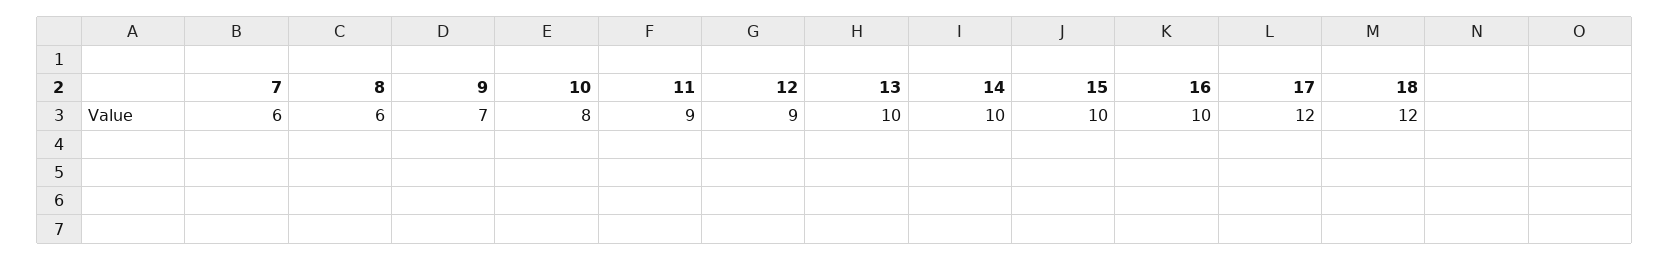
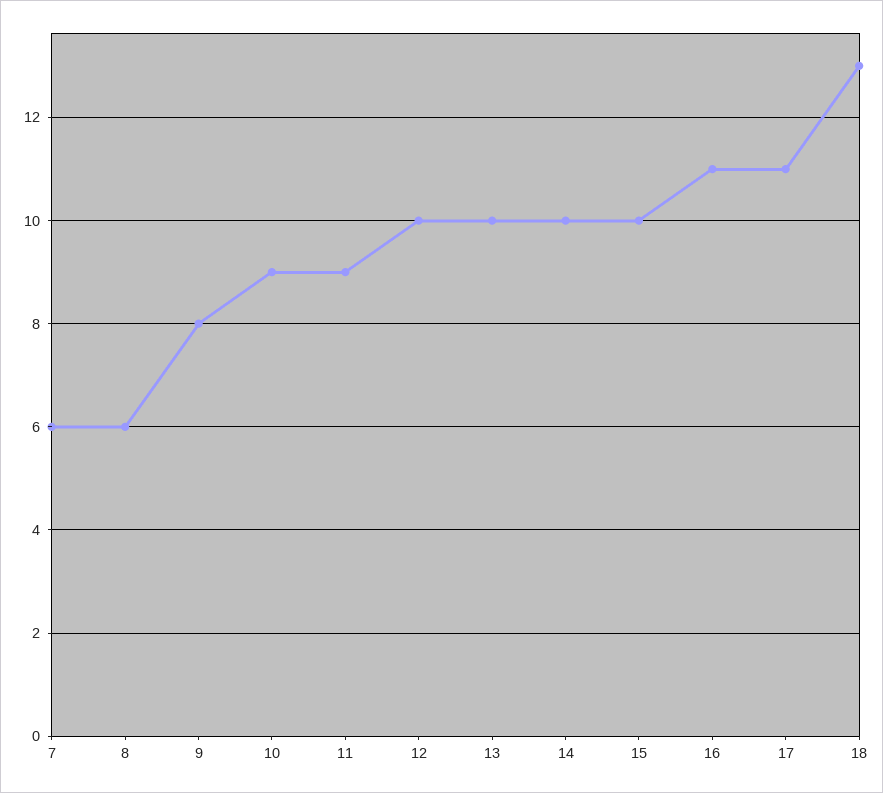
  {
    "7": 6,
    "8": 6,
-   "9": 7,
+   "9": 8,
-   "10": 8,
+   "10": 9,
    "11": 9,
-   "12": 9,
+   "12": 10,
    "13": 10,
    "14": 10,
    "15": 10,
-   "16": 10,
+   "16": 11,
-   "17": 12,
+   "17": 11,
-   "18": 12
+   "18": 13
  }

